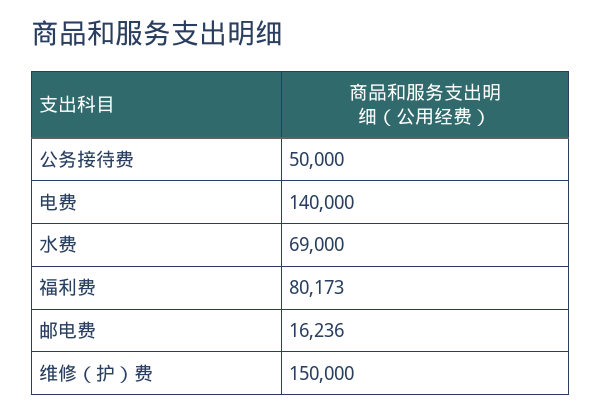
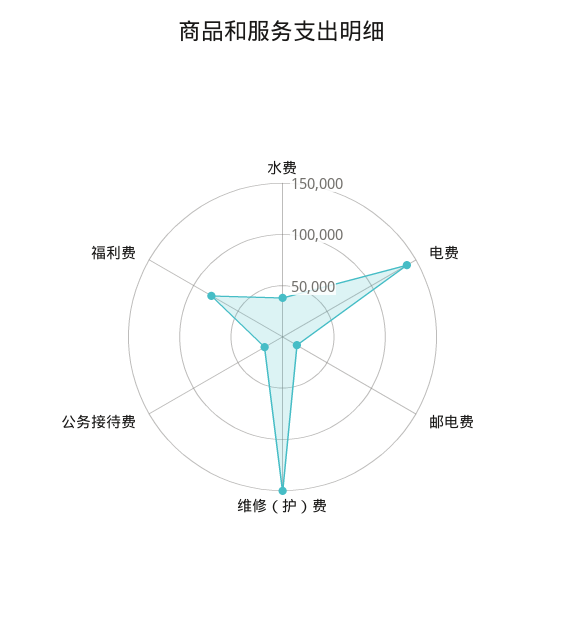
  {
-   "公务接待费": 50000,
+   "公务接待费": 20000,
    "电费": 140000,
-   "水费": 69000,
+   "水费": 40000,
    "福利费": 80173,
    "邮电费": 16236,
    "维修（护）费": 150000
  }

